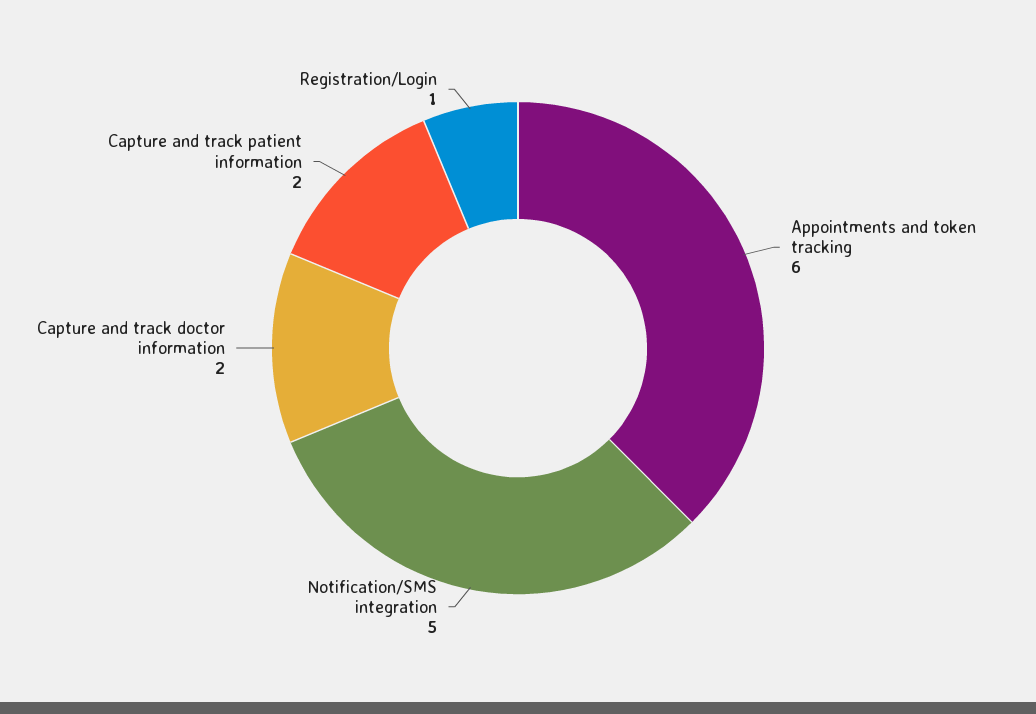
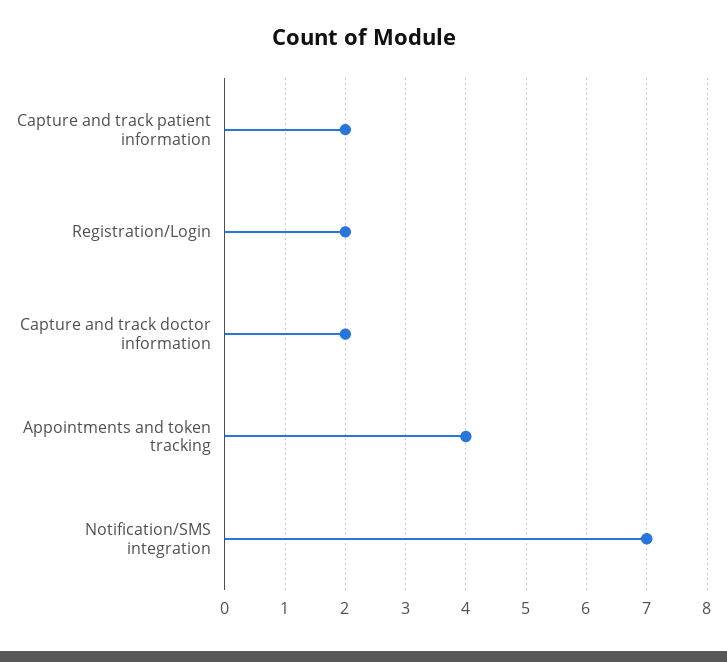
  {
-   "Appointments and token tracking": 6,
+   "Appointments and token tracking": 4,
-   "Notification/SMS integration": 5,
+   "Notification/SMS integration": 7,
    "Capture and track doctor information": 2,
    "Capture and track patient information": 2,
-   "Registration/Login": 1
+   "Registration/Login": 2
  }

